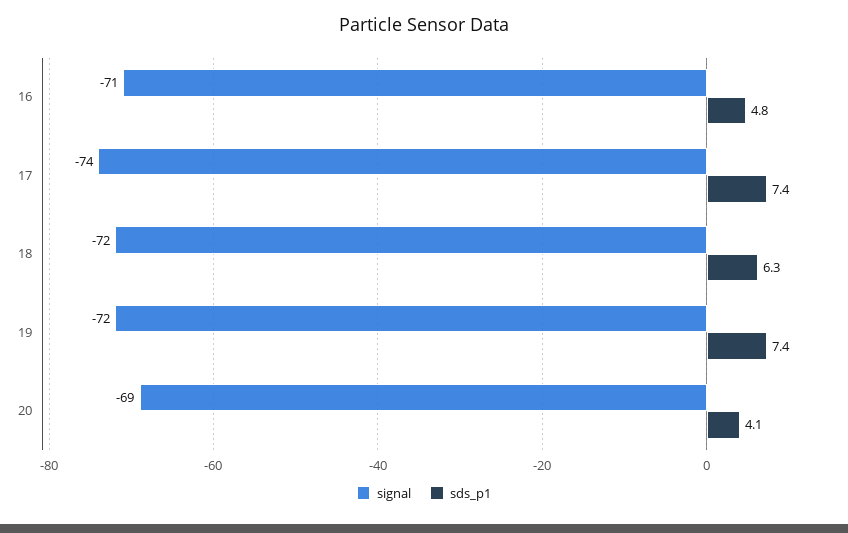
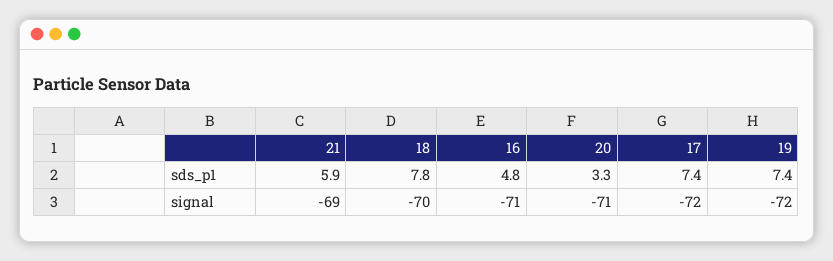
  {
    "signal": {
      "16": -71,
-     "17": -74,
+     "17": -72,
-     "18": -72,
+     "18": -70,
      "19": -72,
-     "20": -69
+     "20": -71,
+     "21": -69
    },
    "sds_p1": {
      "16": 4.8,
      "17": 7.4,
-     "18": 6.3,
+     "18": 7.8,
      "19": 7.4,
-     "20": 4.1
+     "20": 3.3,
+     "21": 5.9
    }
  }

